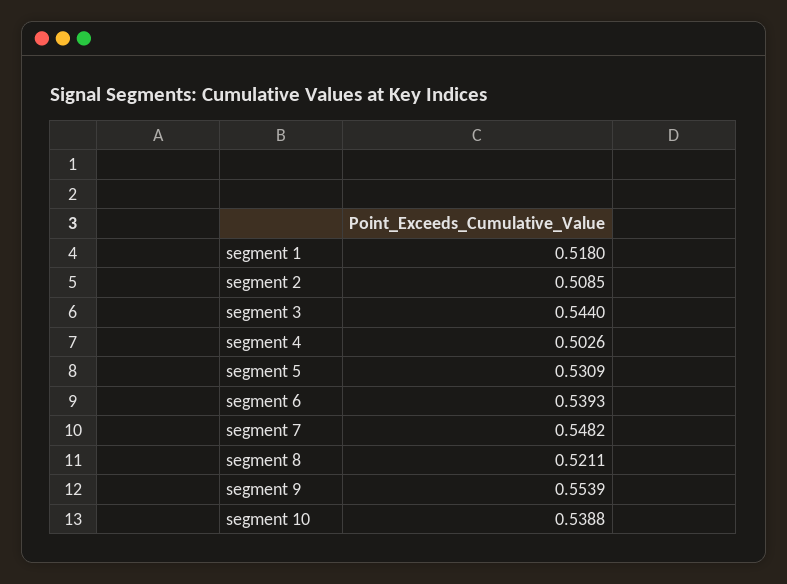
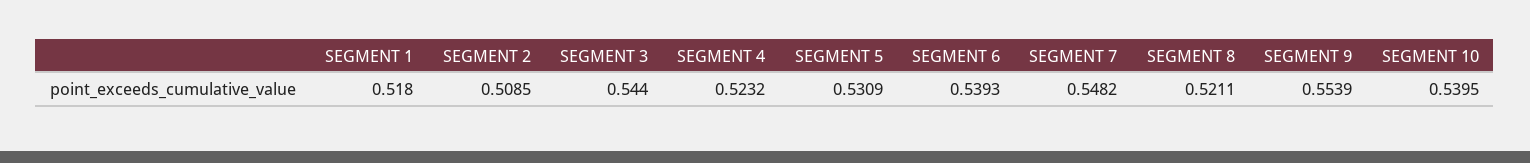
  {
    "segment 1": 0.518,
    "segment 2": 0.5085,
    "segment 3": 0.544,
-   "segment 4": 0.5026,
+   "segment 4": 0.5232,
    "segment 5": 0.5309,
    "segment 6": 0.5393,
    "segment 7": 0.5482,
    "segment 8": 0.5211,
    "segment 9": 0.5539,
-   "segment 10": 0.5388
+   "segment 10": 0.5395
  }

